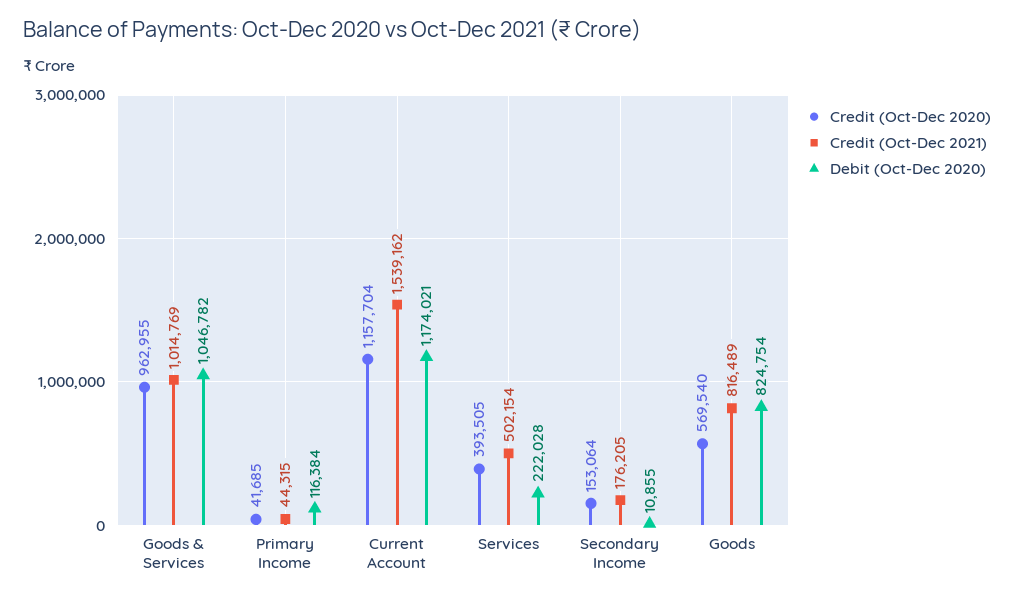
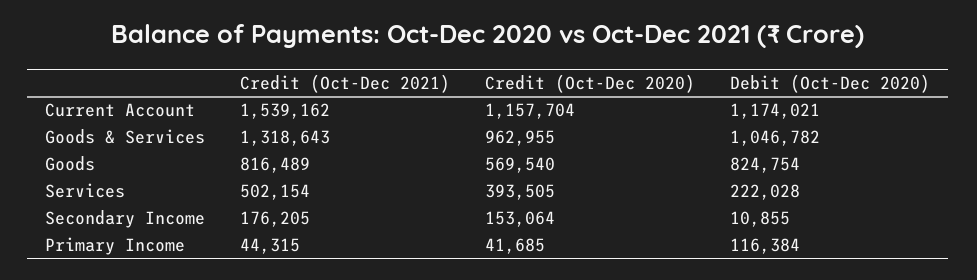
  {
    "Credit (Oct-Dec 2020)": {
      "Goods & Services": 962955,
      "Primary Income": 41685,
      "Current Account": 1157704,
      "Services": 393505,
      "Secondary Income": 153064,
      "Goods": 569540
    },
    "Credit (Oct-Dec 2021)": {
-     "Goods & Services": 1014769,
+     "Goods & Services": 1318643,
      "Primary Income": 44315,
      "Current Account": 1539162,
      "Services": 502154,
      "Secondary Income": 176205,
      "Goods": 816489
    },
    "Debit (Oct-Dec 2020)": {
      "Goods & Services": 1046782,
      "Primary Income": 116384,
      "Current Account": 1174021,
      "Services": 222028,
      "Secondary Income": 10855,
      "Goods": 824754
    }
  }

